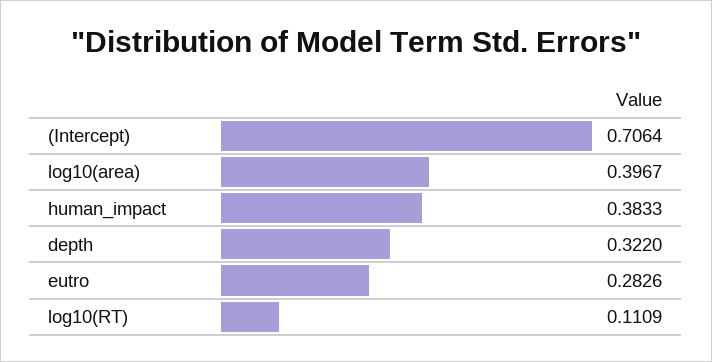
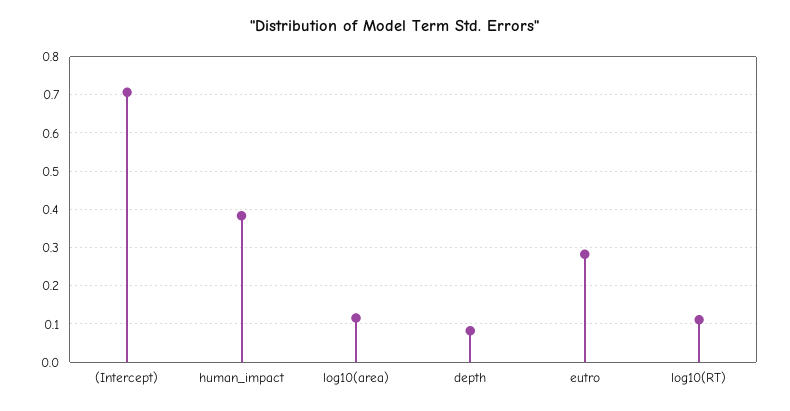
  {
    "(Intercept)": 0.7064,
-   "log10(area)": 0.3967,
+   "log10(area)": 0.12,
    "human_impact": 0.3833,
-   "depth": 0.322,
+   "depth": 0.08,
    "eutro": 0.2826,
    "log10(RT)": 0.1109
  }

